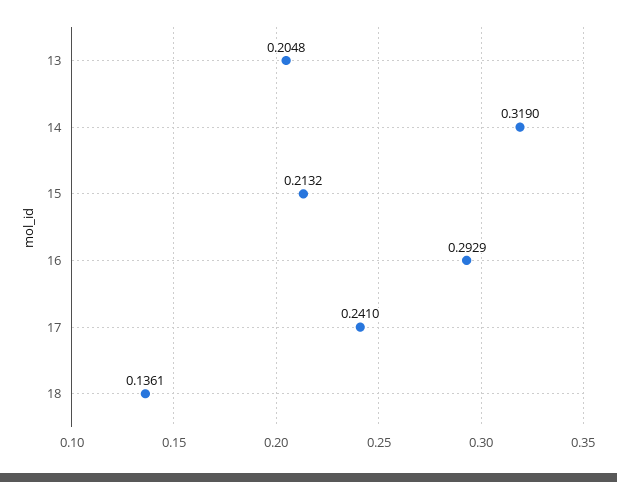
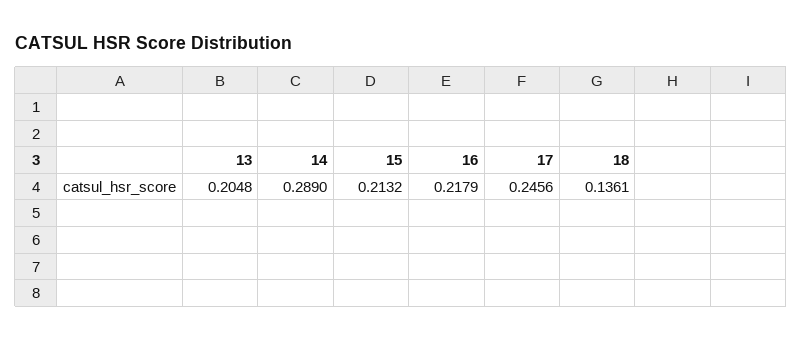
  {
    "13": 0.2048,
-   "14": 0.319,
+   "14": 0.289,
    "15": 0.2132,
-   "16": 0.2929,
+   "16": 0.2179,
-   "17": 0.241,
+   "17": 0.2456,
    "18": 0.1361
  }

